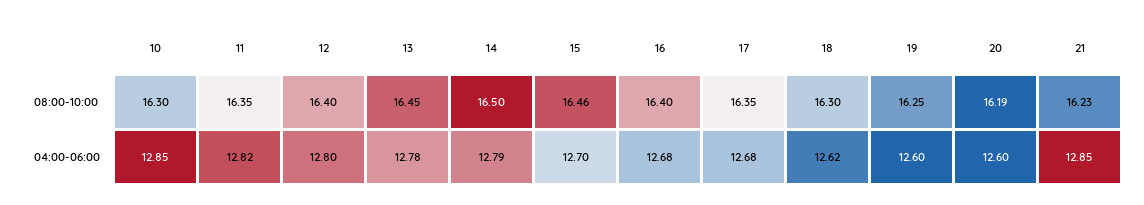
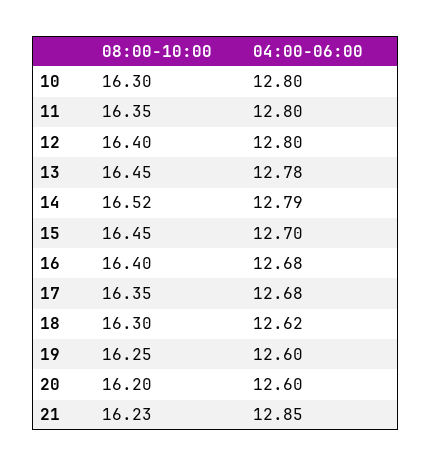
  {
    "10": {
      "08:00-10:00": 16.3,
-     "04:00-06:00": 12.85
+     "04:00-06:00": 12.8
    },
    "11": {
      "08:00-10:00": 16.35,
-     "04:00-06:00": 12.82
+     "04:00-06:00": 12.8
    },
    "12": {
      "08:00-10:00": 16.4,
      "04:00-06:00": 12.8
    },
    "13": {
      "08:00-10:00": 16.45,
      "04:00-06:00": 12.78
    },
    "14": {
-     "08:00-10:00": 16.5,
+     "08:00-10:00": 16.52,
      "04:00-06:00": 12.79
    },
    "15": {
-     "08:00-10:00": 16.46,
+     "08:00-10:00": 16.45,
      "04:00-06:00": 12.7
    },
    "16": {
      "08:00-10:00": 16.4,
      "04:00-06:00": 12.68
    },
    "17": {
      "08:00-10:00": 16.35,
      "04:00-06:00": 12.68
    },
    "18": {
      "08:00-10:00": 16.3,
      "04:00-06:00": 12.62
    },
    "19": {
      "08:00-10:00": 16.25,
      "04:00-06:00": 12.6
    },
    "20": {
-     "08:00-10:00": 16.19,
+     "08:00-10:00": 16.2,
      "04:00-06:00": 12.6
    },
    "21": {
      "08:00-10:00": 16.23,
      "04:00-06:00": 12.85
    }
  }

